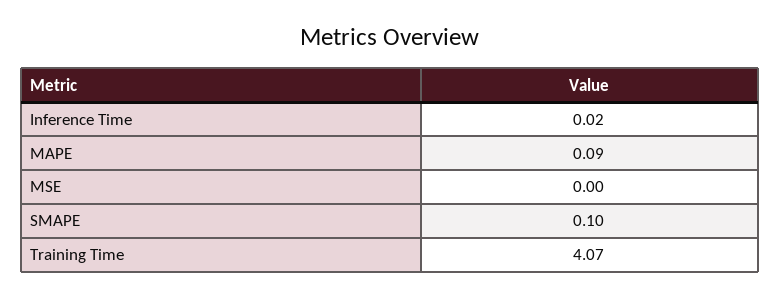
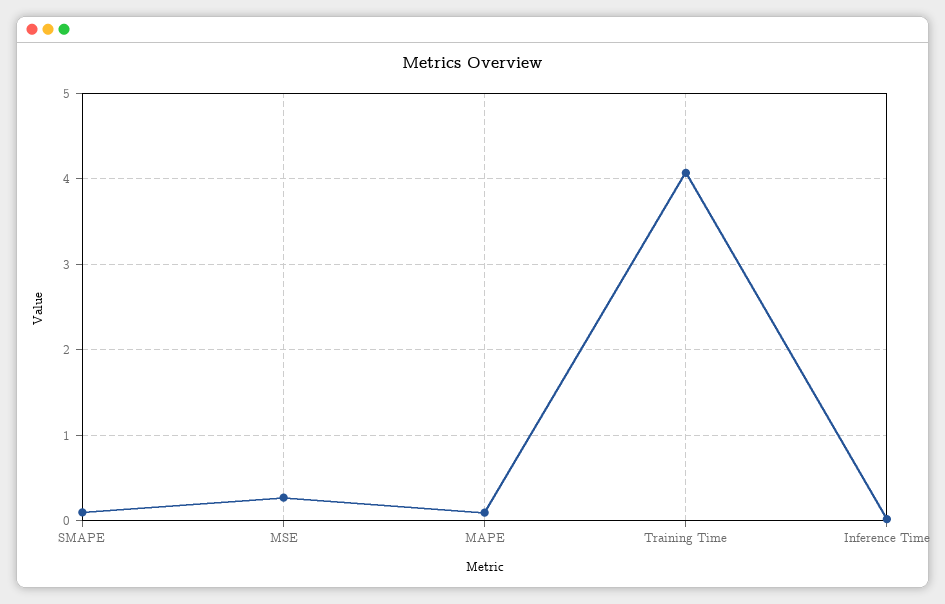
  {
    "Inference Time": 0.02,
    "MAPE": 0.09,
-   "MSE": 0,
+   "MSE": 0.3,
    "SMAPE": 0.1,
    "Training Time": 4.07
  }

